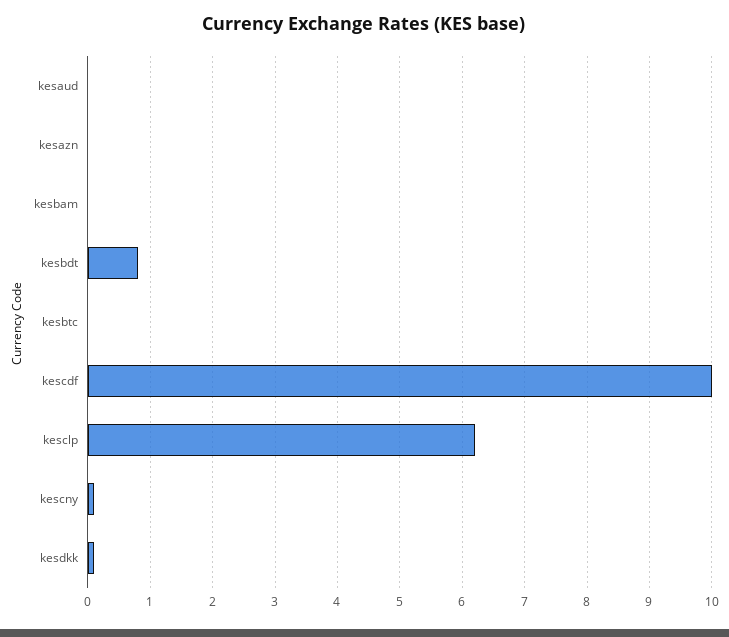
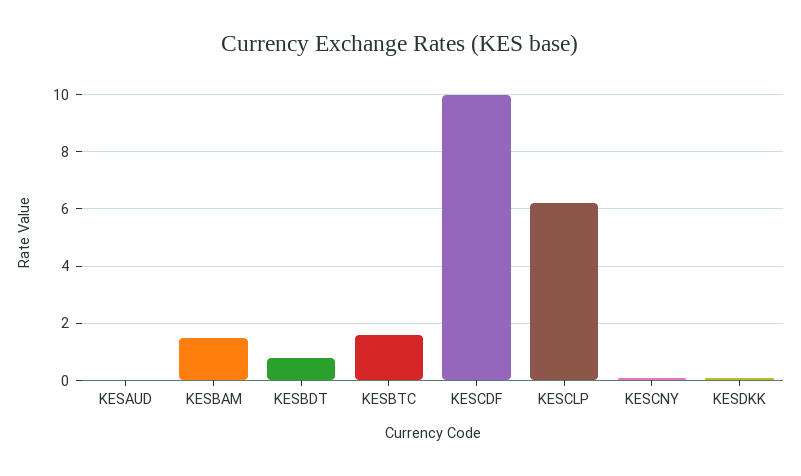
  {
    "kesaud": 0,
-   "kesazn": 0,
-   "kesbam": 0,
+   "kesbam": 1.5,
    "kesbdt": 0.8,
-   "kesbtc": 0,
+   "kesbtc": 1.5,
    "kescdf": 10,
    "kesclp": 6.2,
    "kescny": 0.1,
    "kesdkk": 0.1
  }

